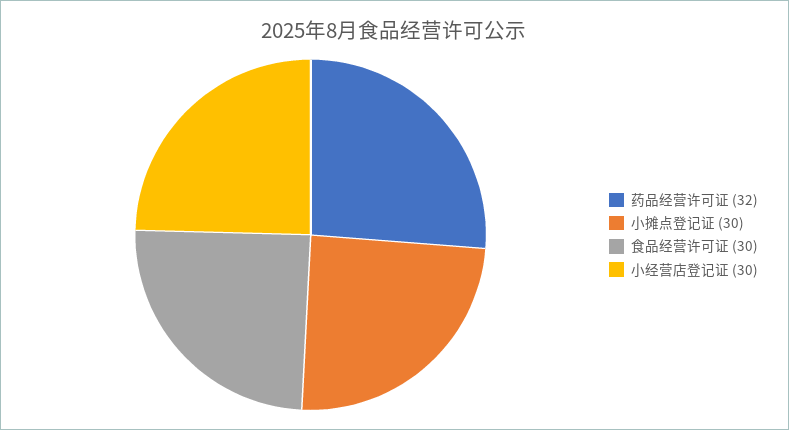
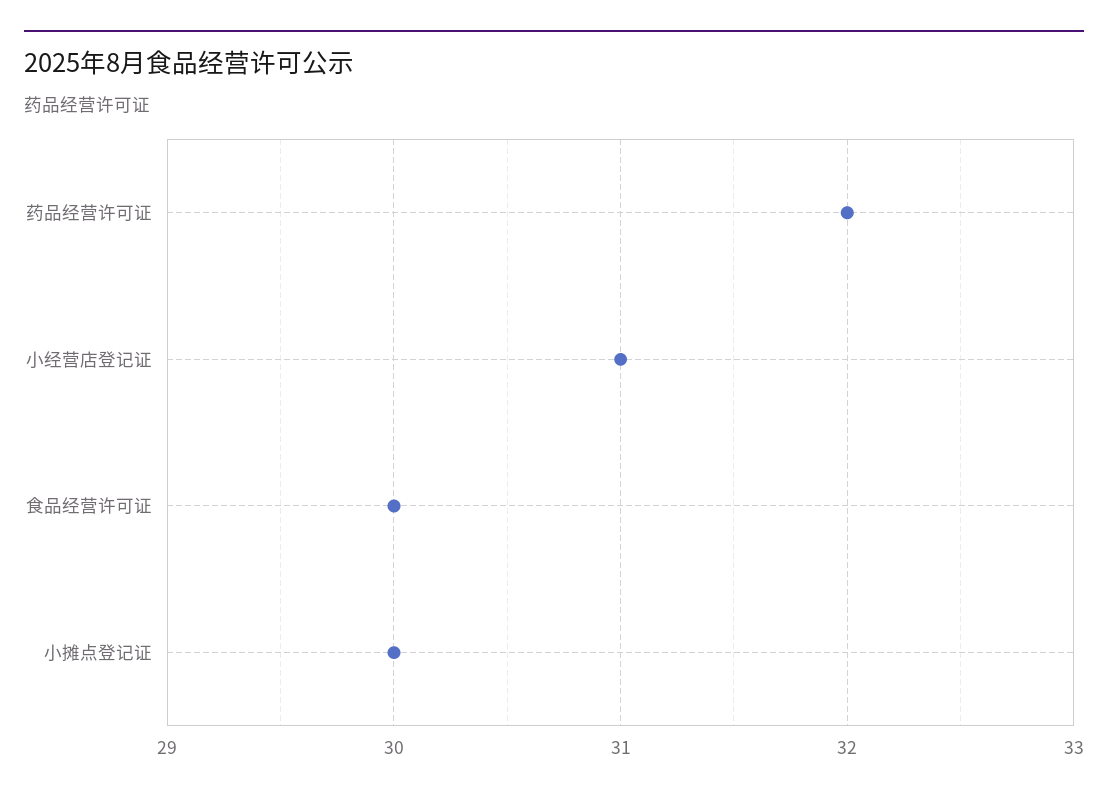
  {
    "药品经营许可证": 32,
    "小摊点登记证": 30,
    "食品经营许可证": 30,
-   "小经营店登记证": 30
+   "小经营店登记证": 31
  }

